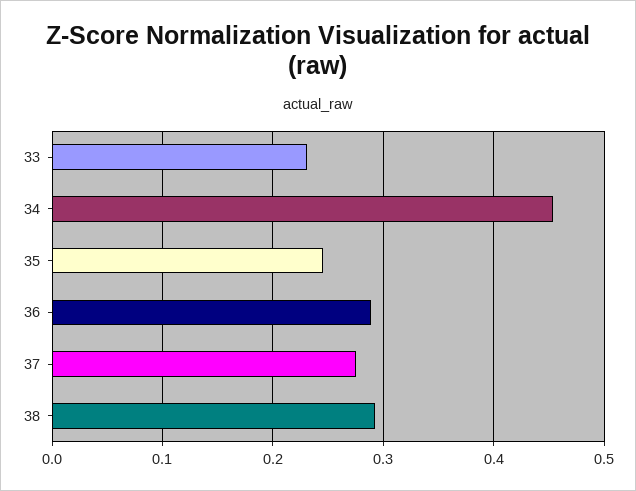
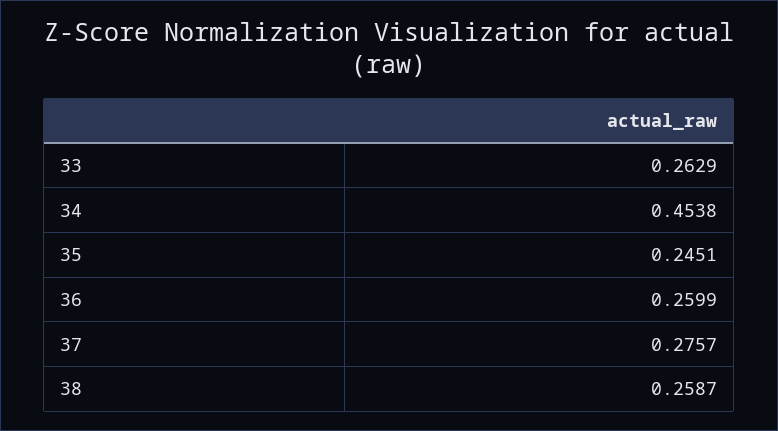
  {
-   "33": 0.23,
+   "33": 0.2629,
    "34": 0.4538,
    "35": 0.2451,
-   "36": 0.29,
+   "36": 0.2599,
    "37": 0.2757,
-   "38": 0.29
+   "38": 0.2587
  }

